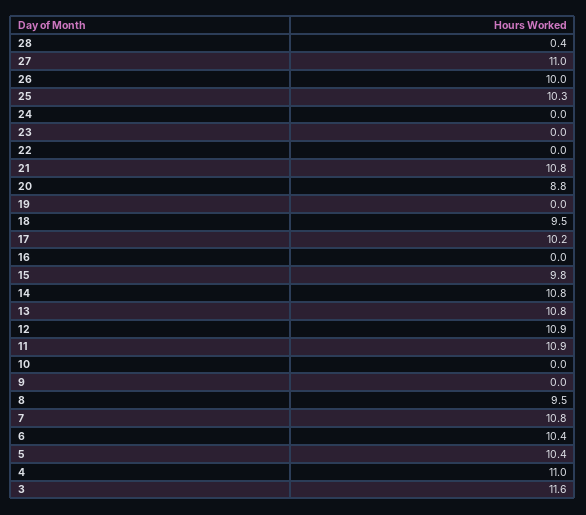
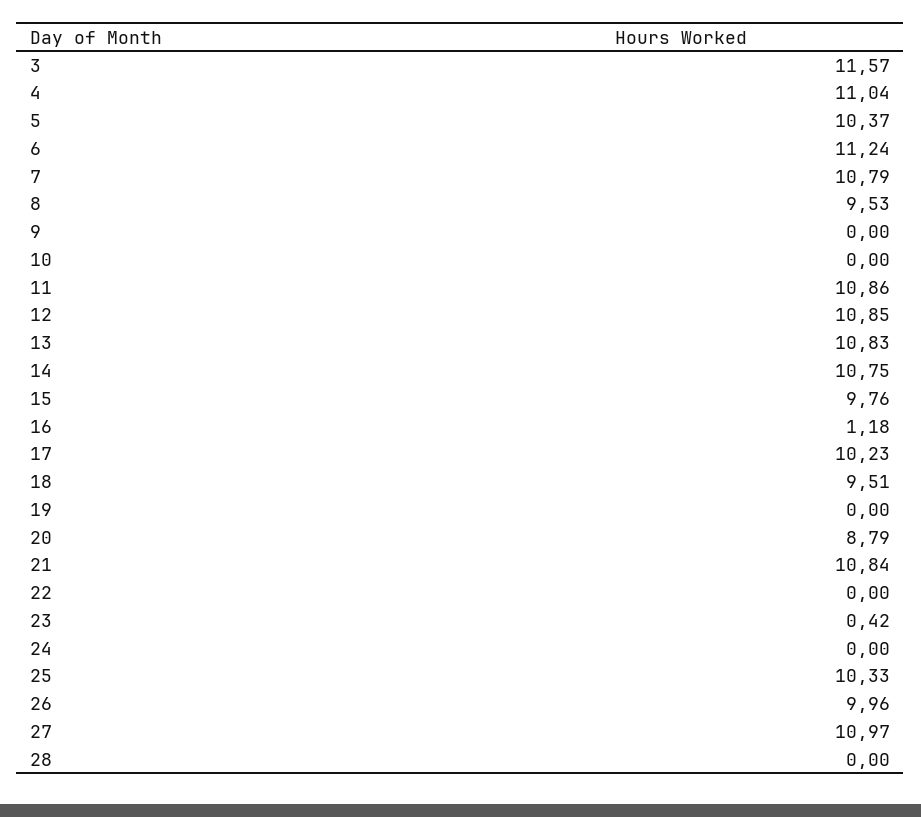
  {
-   "28": 0.4,
+   "28": 0,
    "27": 10.97,
    "26": 9.96,
    "25": 10.33,
    "24": 0,
-   "23": 0,
+   "23": 0.42,
    "22": 0,
    "21": 10.84,
    "20": 8.79,
    "19": 0,
    "18": 9.51,
    "17": 10.23,
-   "16": 0,
+   "16": 1.18,
    "15": 9.76,
    "14": 10.75,
    "13": 10.83,
    "12": 10.85,
    "11": 10.86,
    "10": 0,
    "9": 0,
    "8": 9.53,
    "7": 10.79,
-   "6": 10.4,
+   "6": 11.24,
    "5": 10.37,
    "4": 11.04,
    "3": 11.57
  }

